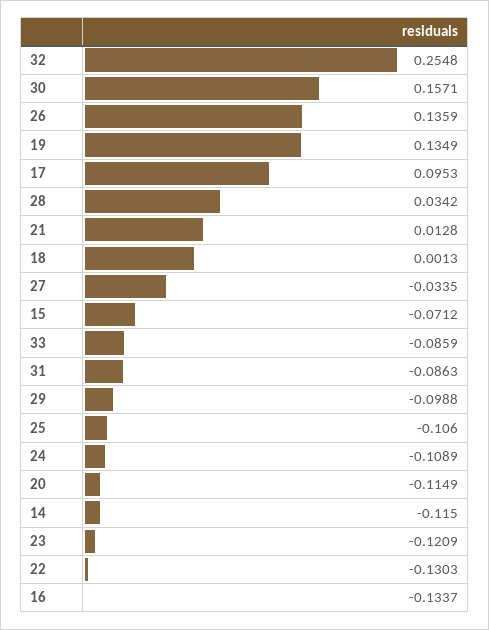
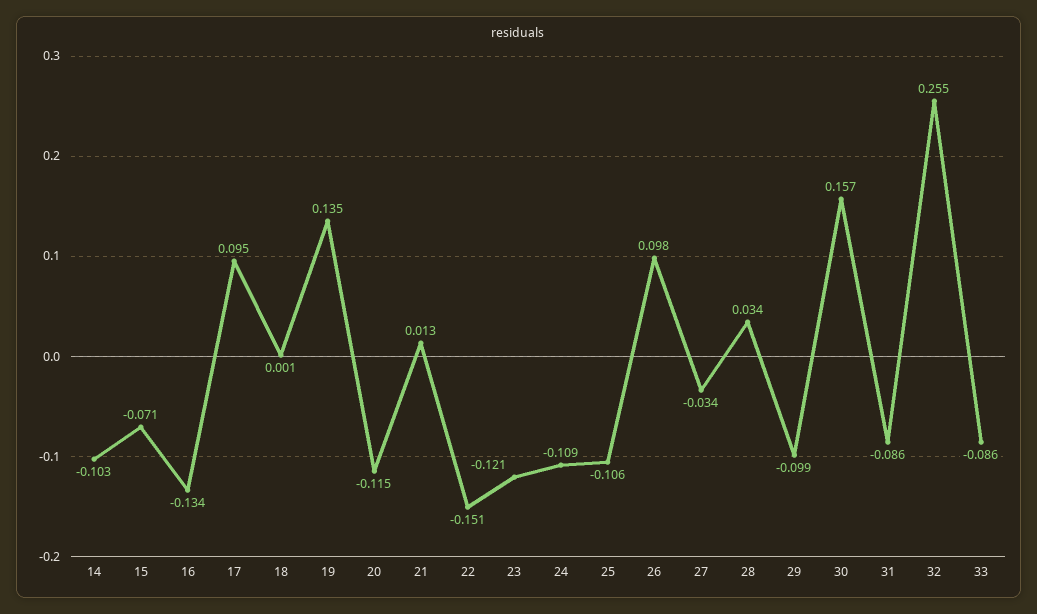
  {
    "32": 0.2548,
    "30": 0.1571,
-   "26": 0.1359,
+   "26": 0.098,
    "19": 0.1349,
    "17": 0.0953,
    "28": 0.0342,
    "21": 0.0128,
    "18": 0.0013,
    "27": -0.0335,
    "15": -0.0712,
    "33": -0.0859,
    "31": -0.0863,
    "29": -0.0988,
    "25": -0.106,
    "24": -0.1089,
    "20": -0.1149,
-   "14": -0.115,
+   "14": -0.103,
    "23": -0.1209,
-   "22": -0.1303,
+   "22": -0.151,
    "16": -0.1337
  }

